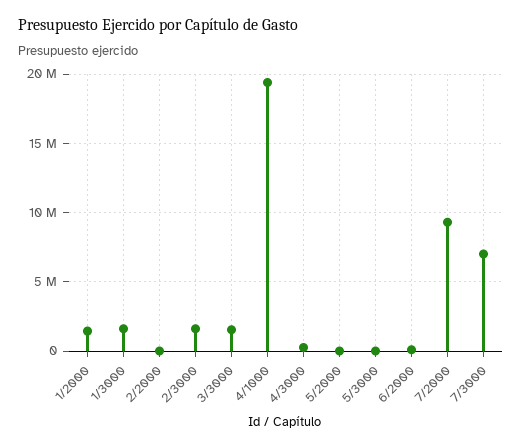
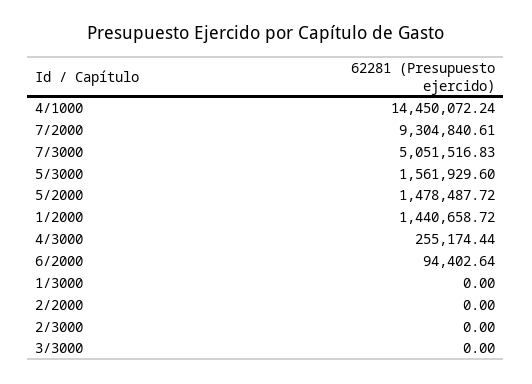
  {
    "1/2000": 1440658.72,
-   "1/3000": 1500000,
+   "1/3000": 0,
    "2/2000": 0,
-   "2/3000": 1500000,
+   "2/3000": 0,
-   "3/3000": 1500000,
+   "3/3000": 0,
-   "4/1000": 19500000,
+   "4/1000": 14450072.24,
    "4/3000": 255174.44,
-   "5/2000": 0,
+   "5/2000": 1478487.72,
-   "5/3000": 0,
+   "5/3000": 1561929.6,
    "6/2000": 94402.64,
    "7/2000": 9304840.61,
-   "7/3000": 7000000
+   "7/3000": 5051516.83
  }

